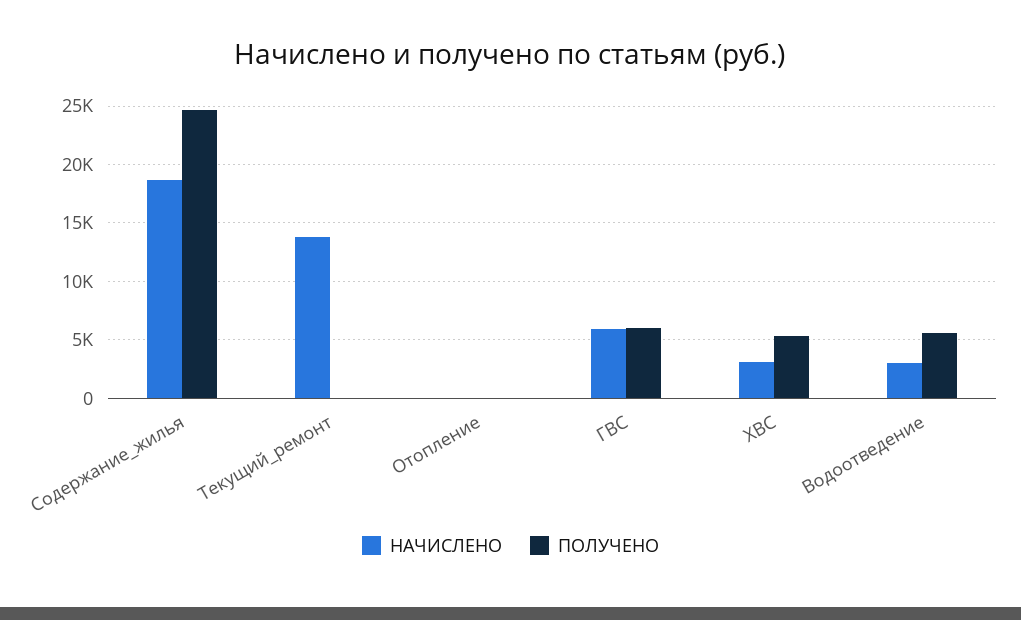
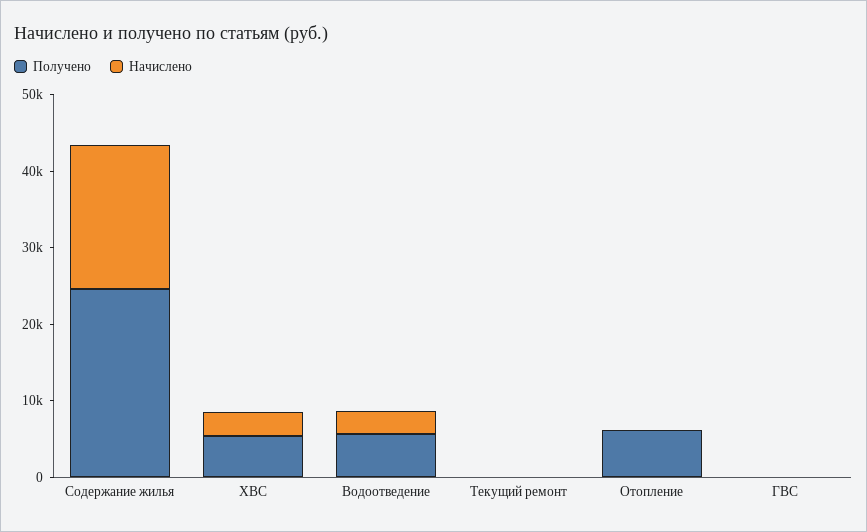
  {
    "НАЧИСЛЕНО": {
      "Содержание_жилья": 19000,
-     "Текущий_ремонт": 14000,
+     "Текущий_ремонт": 0,
      "Отопление": 0,
-     "ГВС": 6000,
+     "ГВС": 0,
      "ХВС": 3000,
      "Водоотведение": 3000
    },
    "ПОЛУЧЕНО": {
      "Содержание_жилья": 25000,
      "Текущий_ремонт": 0,
-     "Отопление": 0,
+     "Отопление": 6000,
-     "ГВС": 6000,
+     "ГВС": 0,
      "ХВС": 5000,
      "Водоотведение": 6000
    }
  }

